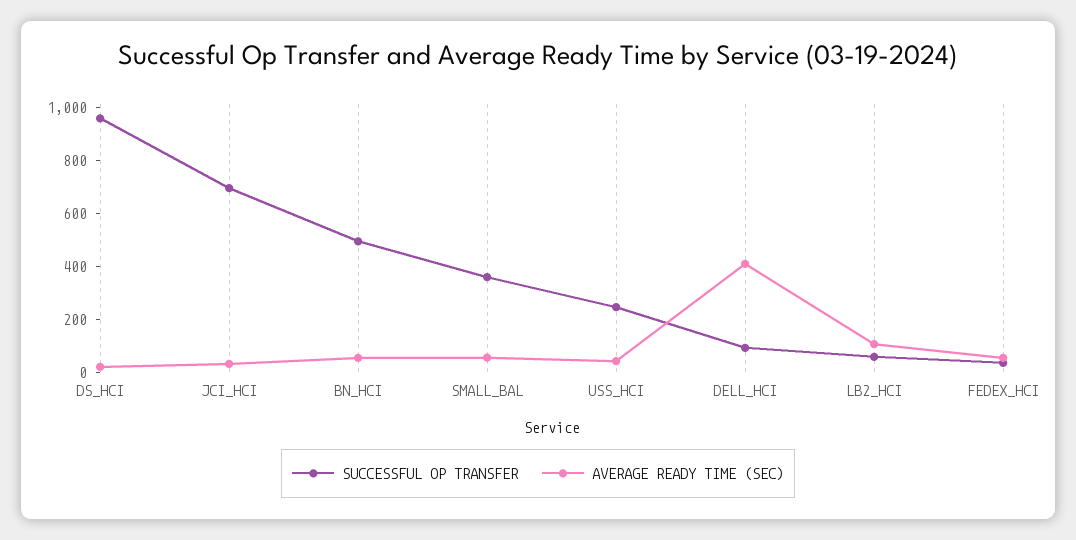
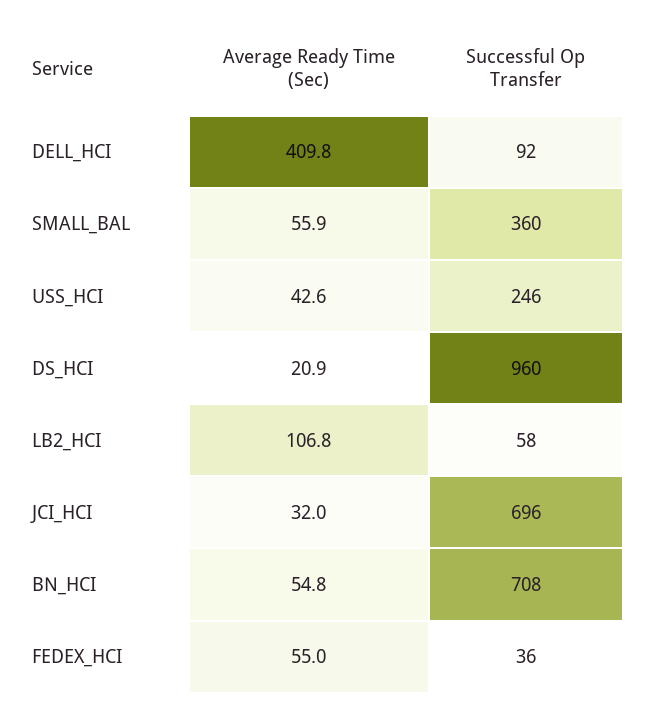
  {
    "SUCCESSFUL OP TRANSFER": {
      "DS_HCI": 960,
      "JCI_HCI": 696,
-     "BN_HCI": 500,
+     "BN_HCI": 708,
      "SMALL_BAL": 360,
      "USS_HCI": 246,
      "DELL_HCI": 92,
      "LB2_HCI": 58,
      "FEDEX_HCI": 36
    },
    "AVERAGE READY TIME (SEC)": {
      "DS_HCI": 20.9,
      "JCI_HCI": 32,
      "BN_HCI": 54.8,
      "SMALL_BAL": 55.9,
      "USS_HCI": 42.6,
      "DELL_HCI": 409.8,
      "LB2_HCI": 106.8,
      "FEDEX_HCI": 55
    }
  }

